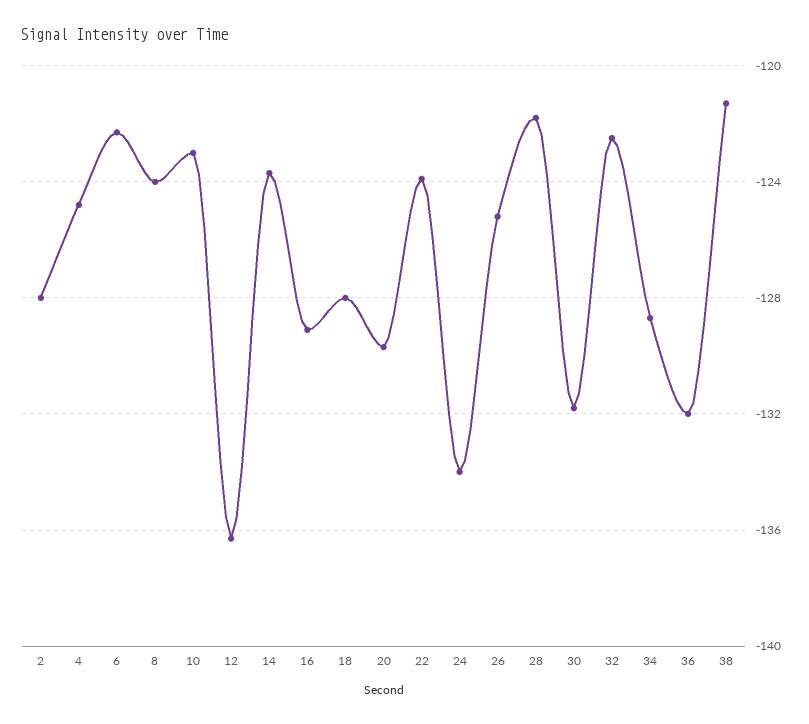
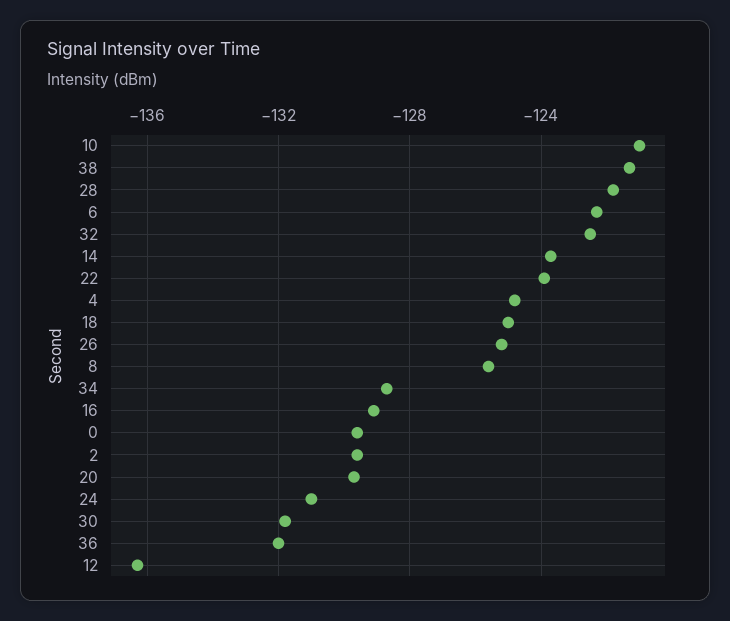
  {
-   "2": -128,
+   "2": -129.5,
    "4": -125,
    "6": -122.5,
-   "8": -124,
+   "8": -125.5,
-   "10": -123,
+   "10": -121,
    "12": -136.5,
    "14": -123.5,
    "16": -129,
-   "18": -128,
+   "18": -125,
    "20": -129.5,
    "22": -124,
-   "24": -134,
+   "24": -131,
    "26": -125,
    "28": -122,
    "30": -132,
    "32": -122.5,
    "34": -128.5,
    "36": -132,
-   "38": -121.5
+   "38": -121.5,
+   "0": -129.5
  }

